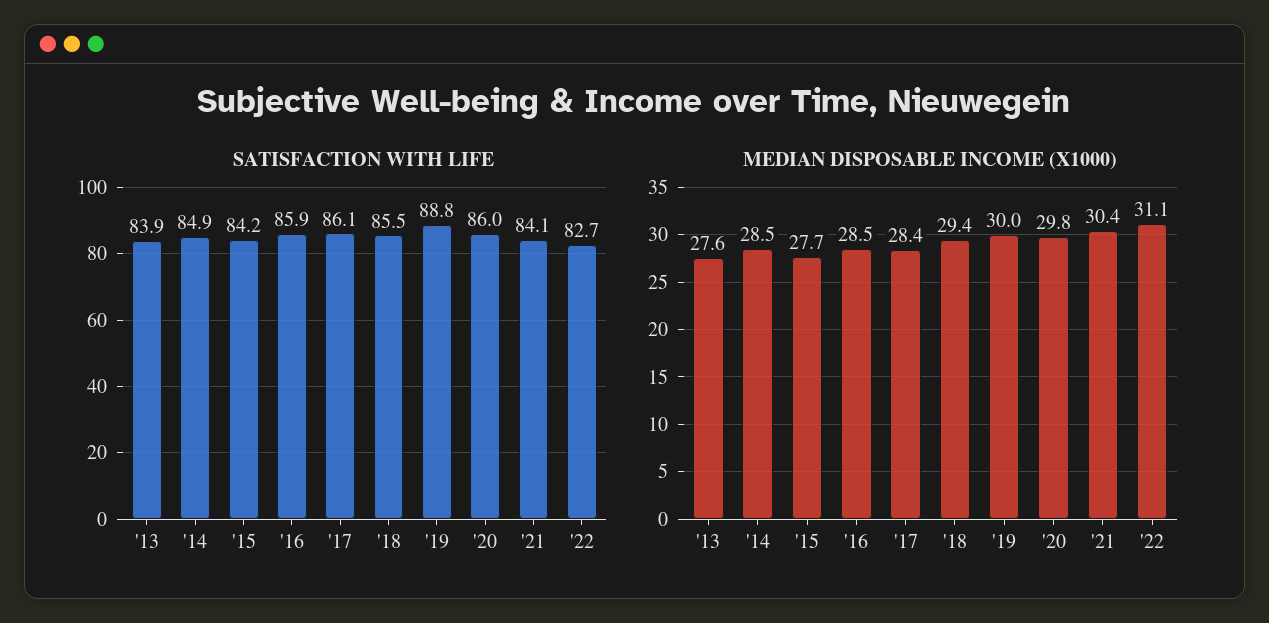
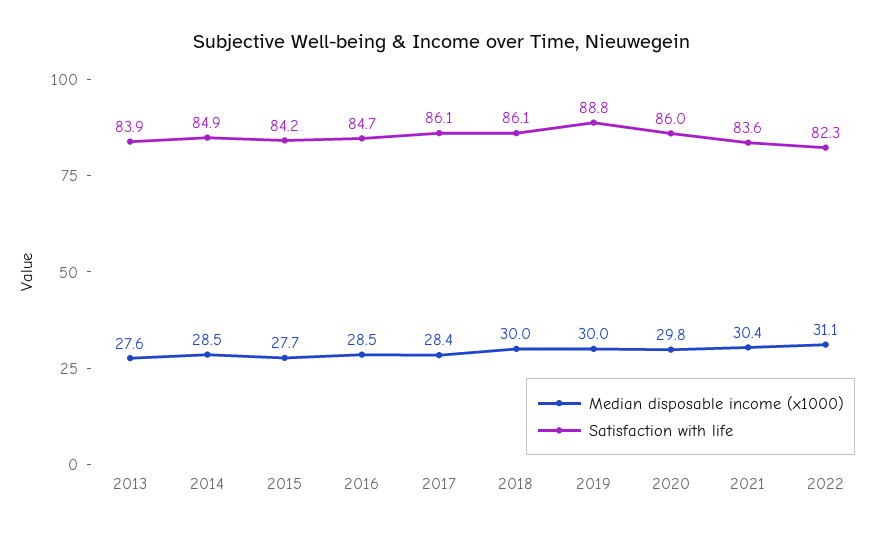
  {
    "SATISFACTION WITH LIFE": {
      "'13": 83.9,
      "'14": 84.9,
      "'15": 84.2,
-     "'16": 85.9,
+     "'16": 84.7,
      "'17": 86.1,
-     "'18": 85.5,
+     "'18": 86.1,
      "'19": 88.8,
      "'20": 86,
-     "'21": 84.1,
+     "'21": 83.6,
-     "'22": 82.7
+     "'22": 82.3
    },
    "MEDIAN DISPOSABLE INCOME (X1000)": {
      "'13": 27.6,
      "'14": 28.5,
      "'15": 27.7,
      "'16": 28.5,
      "'17": 28.4,
-     "'18": 29.4,
+     "'18": 30,
      "'19": 30,
      "'20": 29.8,
      "'21": 30.4,
      "'22": 31.1
    }
  }

